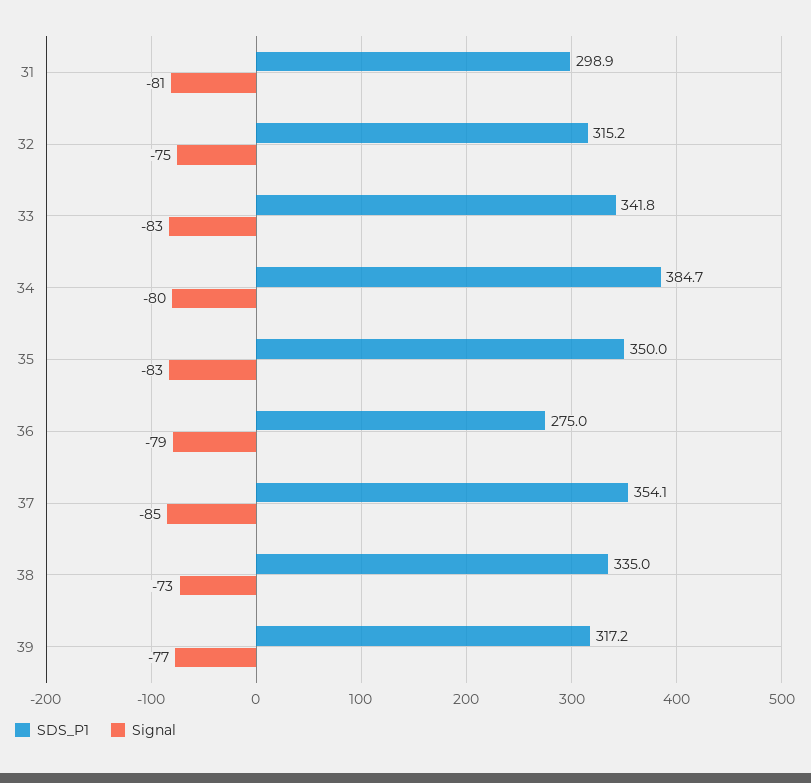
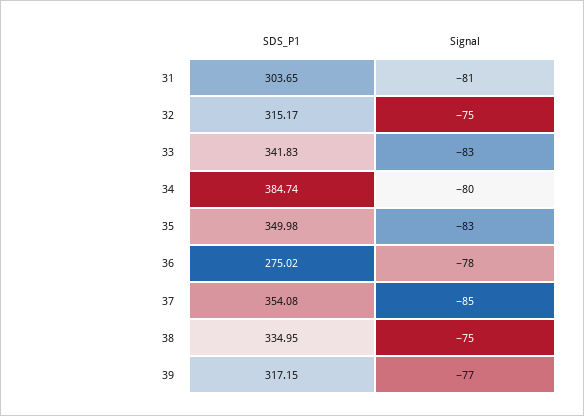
  {
    "SDS_P1": {
-     "31": 298.9,
+     "31": 303.65,
      "32": 315.17,
      "33": 341.83,
      "34": 384.74,
      "35": 349.98,
      "36": 275.02,
      "37": 354.08,
      "38": 334.95,
      "39": 317.15
    },
    "Signal": {
      "31": -81,
      "32": -75,
      "33": -83,
      "34": -80,
      "35": -83,
-     "36": -79,
+     "36": -78,
      "37": -85,
-     "38": -73,
+     "38": -75,
      "39": -77
    }
  }

